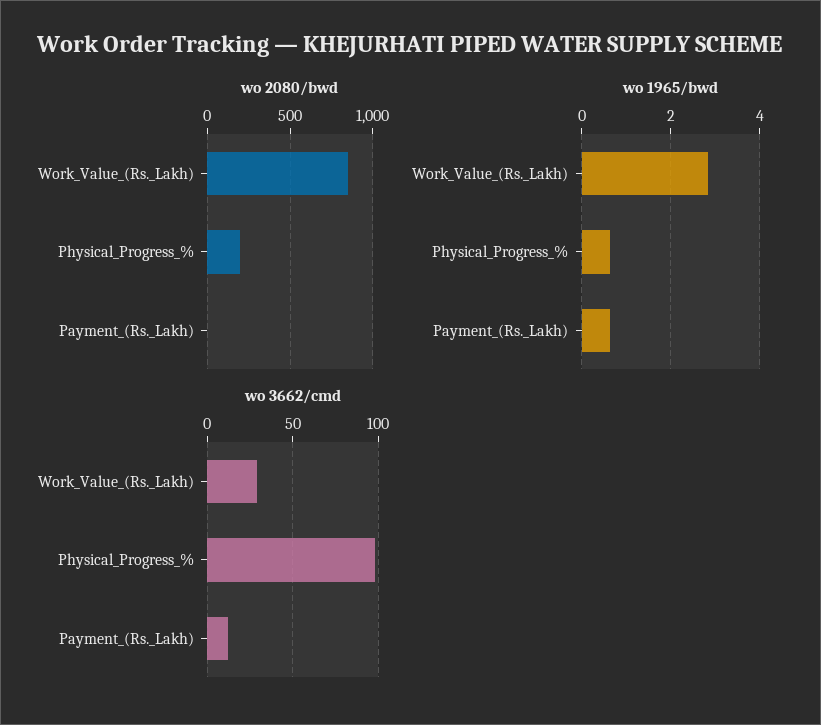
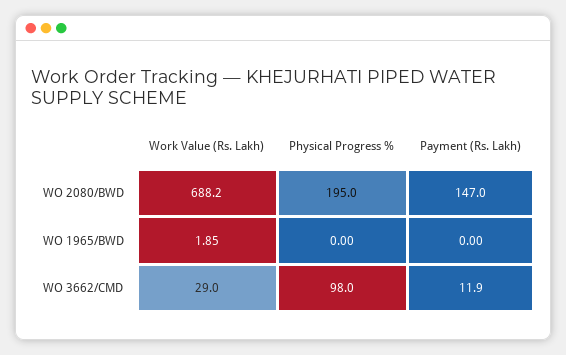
  {
    "wo 2080/bwd": {
-     "Work_Value_(Rs._Lakh)": 850,
+     "Work_Value_(Rs._Lakh)": 688.2,
      "Physical_Progress_%": 195,
-     "Payment_(Rs._Lakh)": 0
+     "Payment_(Rs._Lakh)": 147
    },
    "wo 1965/bwd": {
-     "Work_Value_(Rs._Lakh)": 2.8,
+     "Work_Value_(Rs._Lakh)": 1.85,
-     "Physical_Progress_%": 0.6,
+     "Physical_Progress_%": 0,
-     "Payment_(Rs._Lakh)": 0.6
+     "Payment_(Rs._Lakh)": 0
    },
    "wo 3662/cmd": {
      "Work_Value_(Rs._Lakh)": 29,
      "Physical_Progress_%": 98,
      "Payment_(Rs._Lakh)": 11.9
    }
  }

